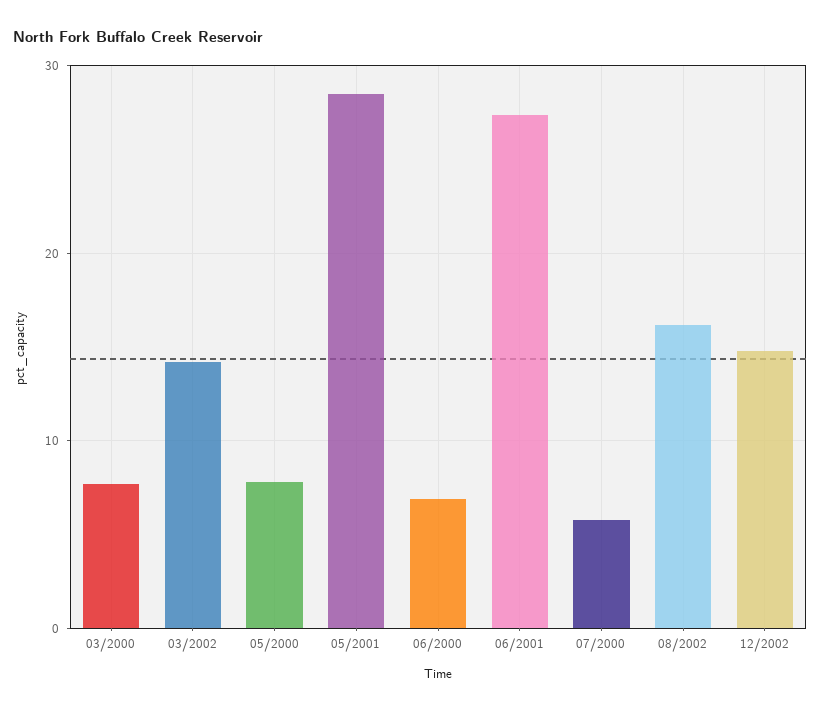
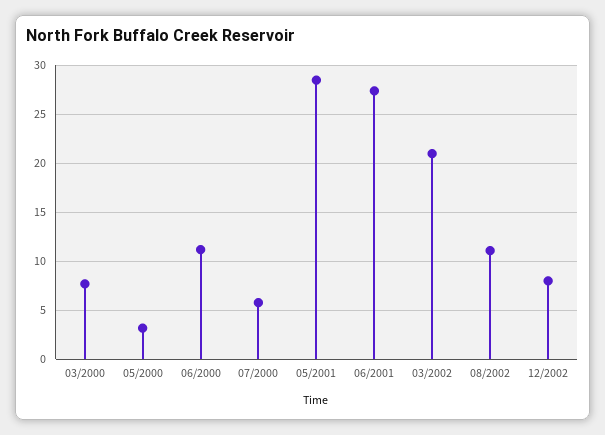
  {
    "03/2000": 8,
-   "03/2002": 14,
+   "03/2002": 21,
-   "05/2000": 8,
+   "05/2000": 3,
    "05/2001": 29,
-   "06/2000": 7,
+   "06/2000": 11,
    "06/2001": 27,
    "07/2000": 6,
-   "08/2002": 16,
+   "08/2002": 11,
-   "12/2002": 15
+   "12/2002": 8
  }

